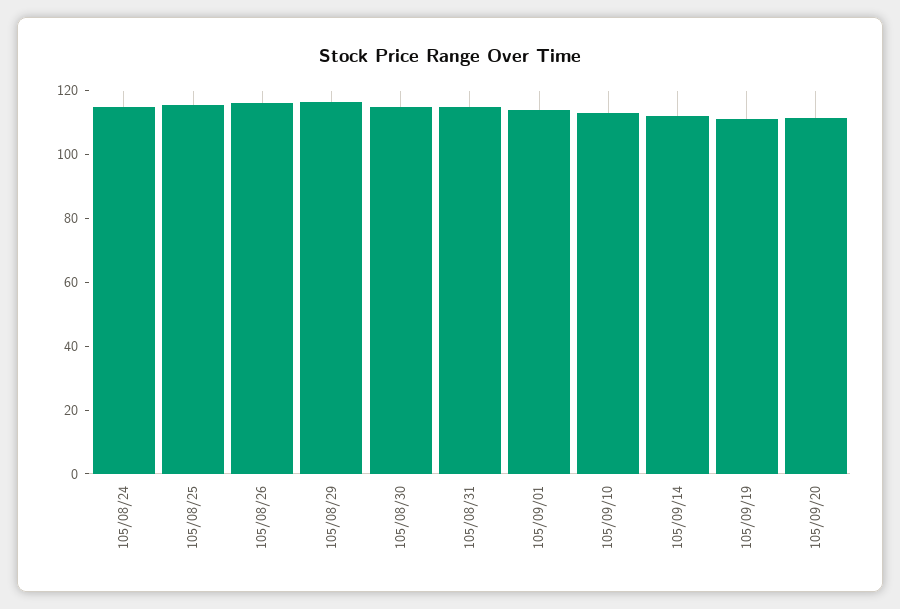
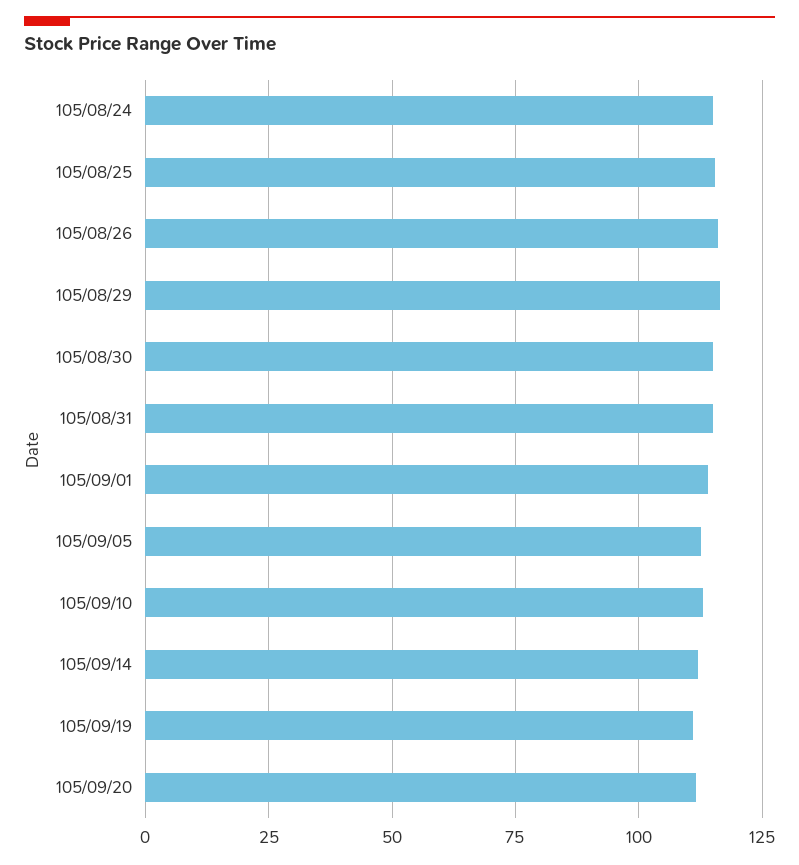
  {
    "105/08/24": 115,
    "105/08/25": 115,
    "105/08/26": 115,
    "105/08/29": 117.5,
    "105/08/30": 115,
    "105/08/31": 115,
    "105/09/01": 115,
    "105/09/10": 112.5,
    "105/09/14": 112.5,
    "105/09/19": 110,
-   "105/09/20": 112.5
+   "105/09/20": 112.5,
+   "105/09/05": 112.5
  }

